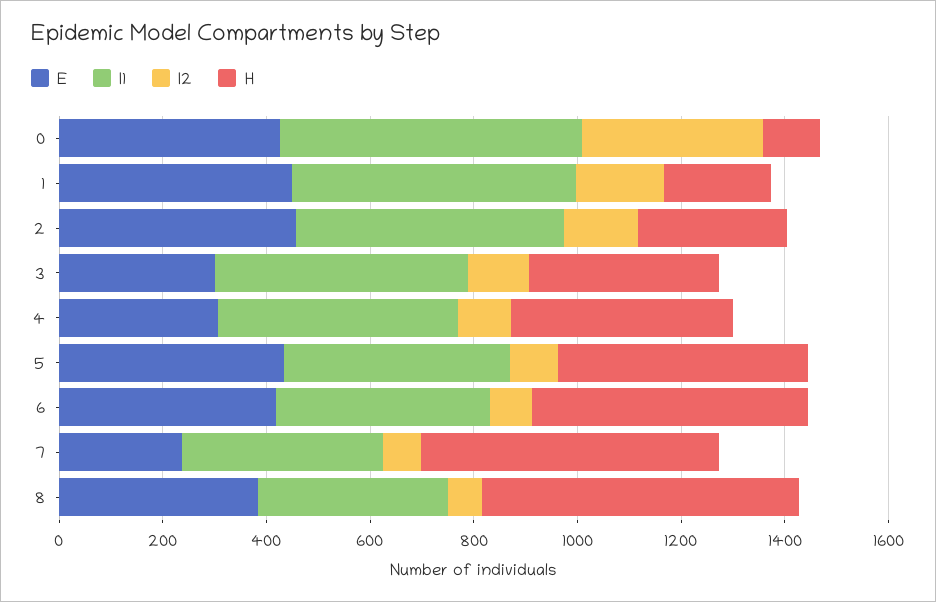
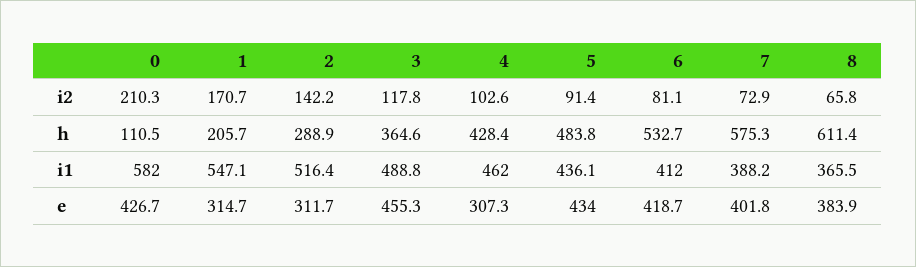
  {
    "E": {
      "0": 426.7,
-     "1": 450,
+     "1": 314.7,
-     "2": 450,
+     "2": 311.7,
-     "3": 300,
+     "3": 455.3,
      "4": 307.3,
      "5": 434,
      "6": 418.7,
-     "7": 250,
+     "7": 401.8,
      "8": 383.9
    },
    "I1": {
      "0": 582,
      "1": 547.1,
      "2": 516.4,
      "3": 488.8,
      "4": 462,
      "5": 436.1,
      "6": 412,
      "7": 388.2,
      "8": 365.5
    },
    "I2": {
-     "0": 350,
+     "0": 210.3,
      "1": 170.7,
      "2": 142.2,
      "3": 117.8,
      "4": 102.6,
      "5": 91.4,
      "6": 81.1,
      "7": 72.9,
      "8": 65.8
    },
    "H": {
      "0": 110.5,
      "1": 205.7,
      "2": 288.9,
      "3": 364.6,
      "4": 428.4,
      "5": 483.8,
      "6": 532.7,
      "7": 575.3,
      "8": 611.4
    }
  }

